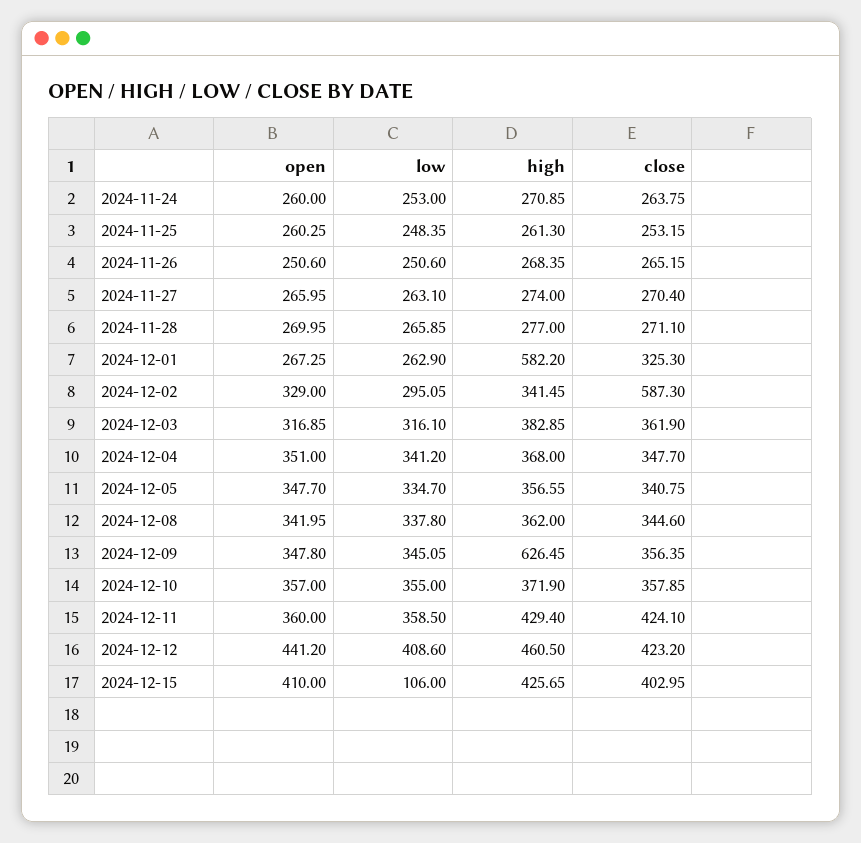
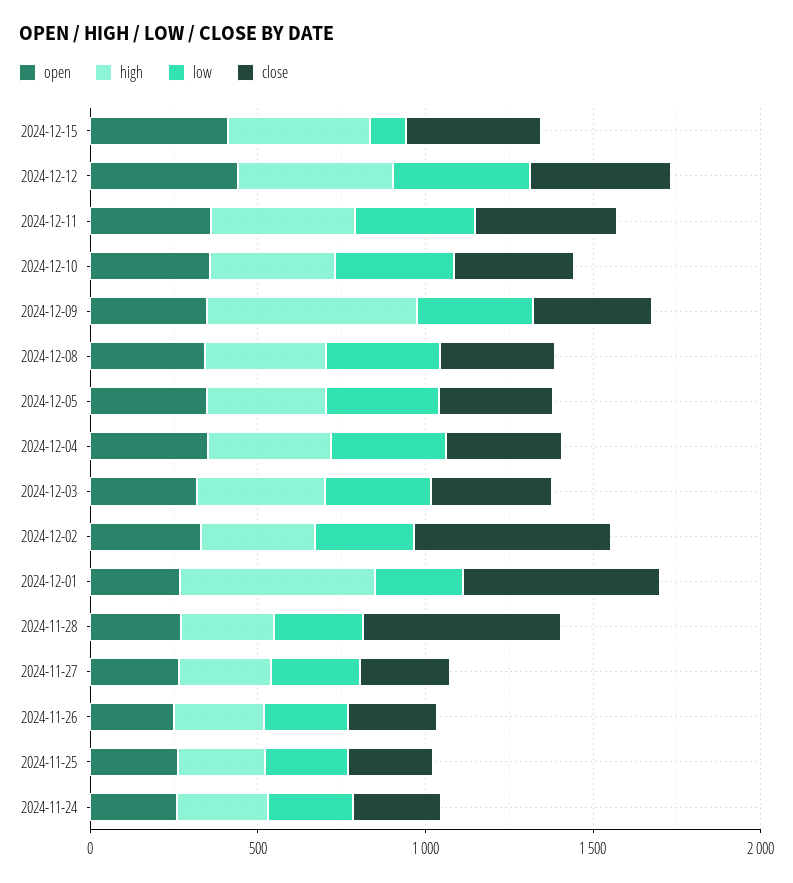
  {
    "open": {
      "2024-11-24": 260,
      "2024-11-25": 260.25,
      "2024-11-26": 250.6,
      "2024-11-27": 265.95,
      "2024-11-28": 269.95,
      "2024-12-01": 267.25,
      "2024-12-02": 329,
      "2024-12-03": 316.85,
      "2024-12-04": 351,
      "2024-12-05": 347.7,
      "2024-12-08": 341.95,
      "2024-12-09": 347.8,
      "2024-12-10": 357,
      "2024-12-11": 360,
      "2024-12-12": 441.2,
      "2024-12-15": 410
    },
    "low": {
      "2024-11-24": 253,
      "2024-11-25": 248.35,
      "2024-11-26": 250.6,
      "2024-11-27": 263.1,
      "2024-11-28": 265.85,
      "2024-12-01": 262.9,
      "2024-12-02": 295.05,
      "2024-12-03": 316.1,
      "2024-12-04": 341.2,
      "2024-12-05": 334.7,
      "2024-12-08": 337.8,
      "2024-12-09": 345.05,
      "2024-12-10": 355,
      "2024-12-11": 358.5,
      "2024-12-12": 408.6,
      "2024-12-15": 106
    },
    "high": {
      "2024-11-24": 270.85,
      "2024-11-25": 261.3,
      "2024-11-26": 268.35,
      "2024-11-27": 274,
      "2024-11-28": 277,
      "2024-12-01": 582.2,
      "2024-12-02": 341.45,
      "2024-12-03": 382.85,
      "2024-12-04": 368,
      "2024-12-05": 356.55,
      "2024-12-08": 362,
      "2024-12-09": 626.45,
      "2024-12-10": 371.9,
      "2024-12-11": 429.4,
      "2024-12-12": 460.5,
      "2024-12-15": 425.65
    },
    "close": {
      "2024-11-24": 263.75,
      "2024-11-25": 253.15,
      "2024-11-26": 265.15,
      "2024-11-27": 270.4,
-     "2024-11-28": 271.1,
+     "2024-11-28": 600,
-     "2024-12-01": 325.3,
+     "2024-12-01": 600,
      "2024-12-02": 587.3,
      "2024-12-03": 361.9,
      "2024-12-04": 347.7,
      "2024-12-05": 340.75,
      "2024-12-08": 344.6,
      "2024-12-09": 356.35,
      "2024-12-10": 357.85,
      "2024-12-11": 424.1,
      "2024-12-12": 423.2,
      "2024-12-15": 402.95
    }
  }

